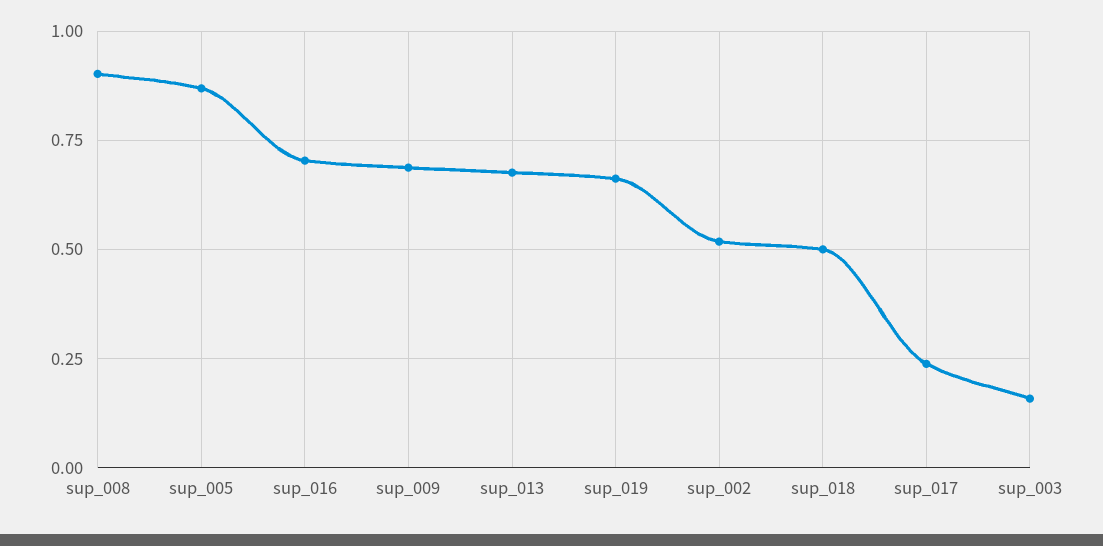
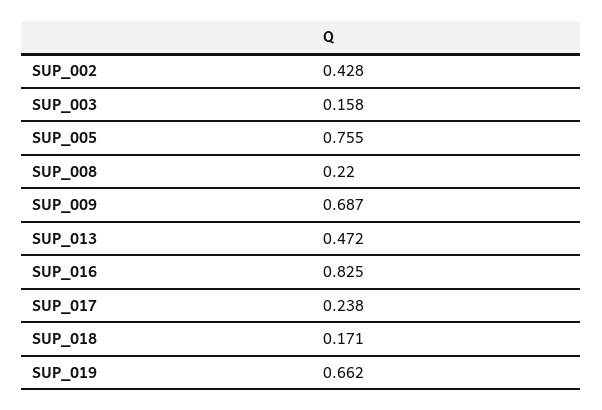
  {
-   "sup_008": 0.9,
+   "sup_008": 0.22,
-   "sup_005": 0.875,
+   "sup_005": 0.755,
-   "sup_016": 0.7,
+   "sup_016": 0.825,
    "sup_009": 0.687,
-   "sup_013": 0.675,
+   "sup_013": 0.472,
    "sup_019": 0.662,
-   "sup_002": 0.525,
+   "sup_002": 0.428,
-   "sup_018": 0.5,
+   "sup_018": 0.171,
    "sup_017": 0.238,
    "sup_003": 0.158
  }

